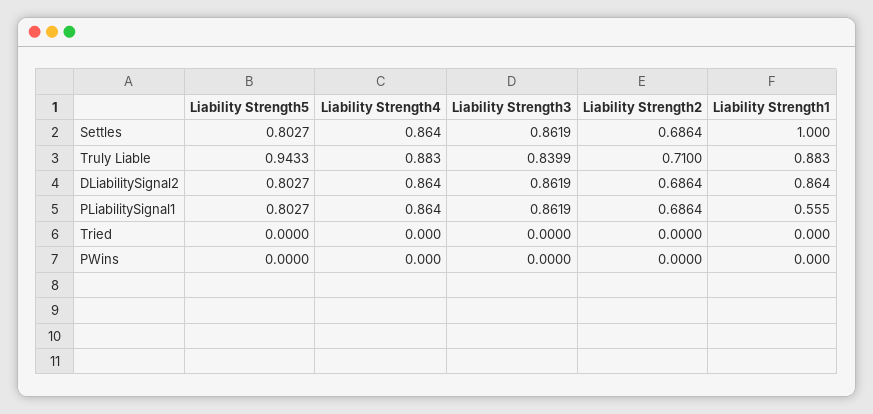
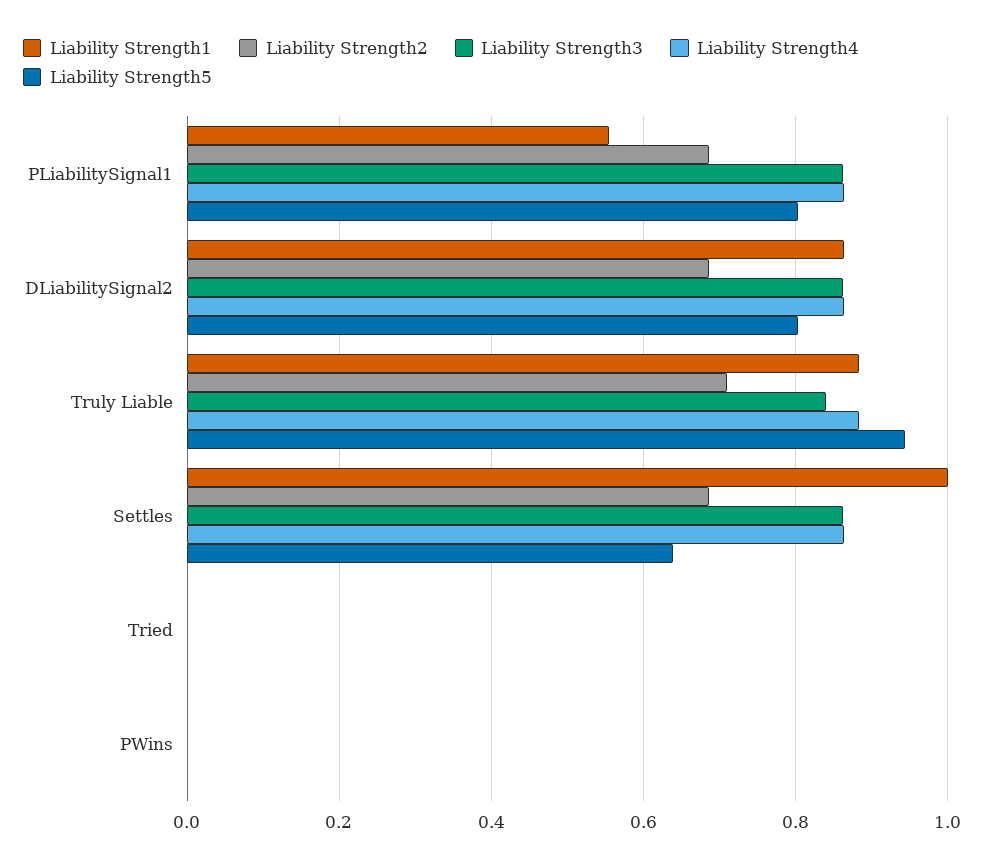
  {
    "Liability Strength5": {
-     "Settles": 0.8027,
+     "Settles": 0.64,
      "Truly Liable": 0.9433,
      "DLiabilitySignal2": 0.8027,
      "PLiabilitySignal1": 0.8027,
      "Tried": 0,
      "PWins": 0
    },
    "Liability Strength4": {
      "Settles": 0.864,
      "Truly Liable": 0.883,
      "DLiabilitySignal2": 0.864,
      "PLiabilitySignal1": 0.864,
      "Tried": 0,
      "PWins": 0
    },
    "Liability Strength3": {
      "Settles": 0.8619,
      "Truly Liable": 0.8399,
      "DLiabilitySignal2": 0.8619,
      "PLiabilitySignal1": 0.8619,
      "Tried": 0,
      "PWins": 0
    },
    "Liability Strength2": {
      "Settles": 0.6864,
      "Truly Liable": 0.71,
      "DLiabilitySignal2": 0.6864,
      "PLiabilitySignal1": 0.6864,
      "Tried": 0,
      "PWins": 0
    },
    "Liability Strength1": {
      "Settles": 1,
      "Truly Liable": 0.883,
      "DLiabilitySignal2": 0.864,
      "PLiabilitySignal1": 0.555,
      "Tried": 0,
      "PWins": 0
    }
  }

